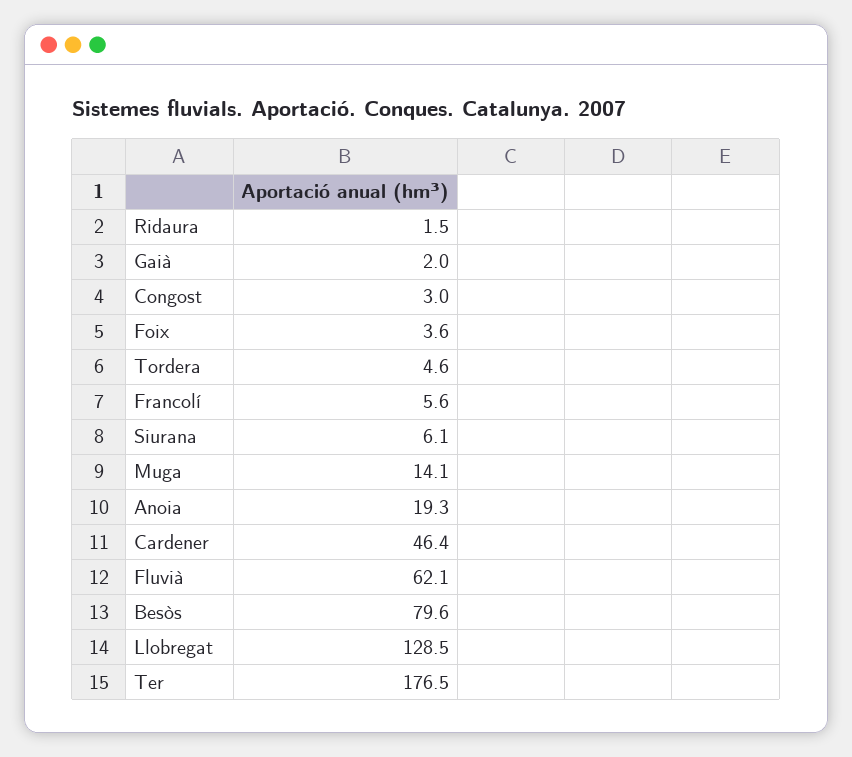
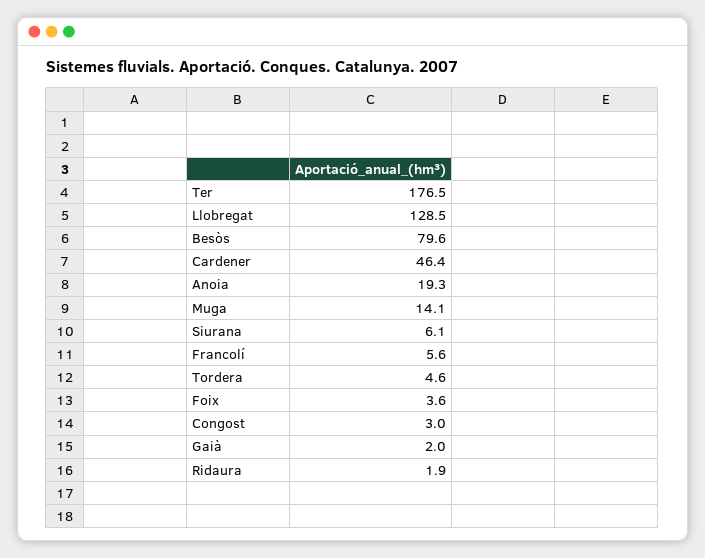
  {
-   "Ridaura": 1.5,
+   "Ridaura": 1.9,
    "Gaià": 2,
    "Congost": 3,
    "Foix": 3.6,
    "Tordera": 4.6,
    "Francolí": 5.6,
    "Siurana": 6.1,
    "Muga": 14.1,
    "Anoia": 19.3,
    "Cardener": 46.4,
-   "Fluvià": 62.1,
    "Besòs": 79.6,
    "Llobregat": 128.5,
    "Ter": 176.5
  }

